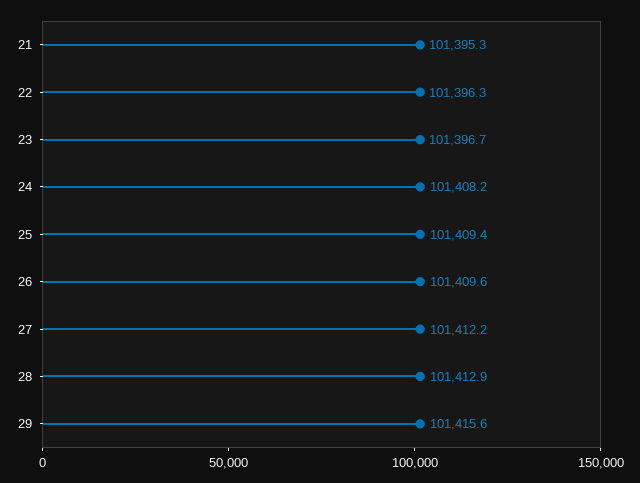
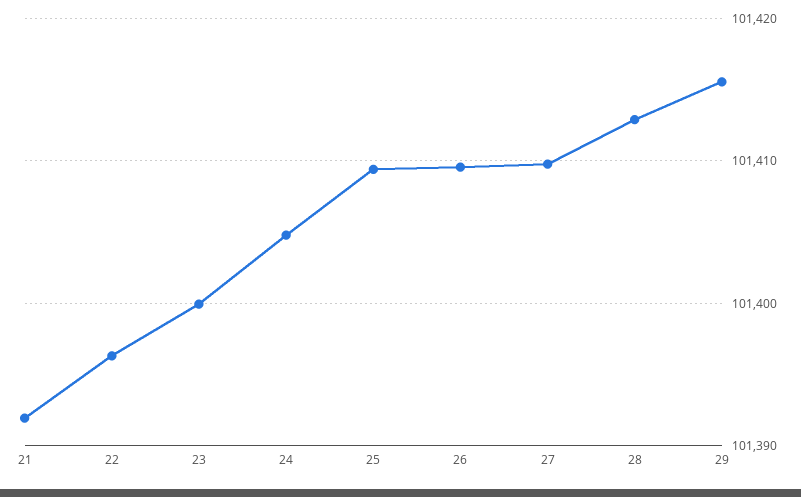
  {
-   "21": 101395.3,
+   "21": 101392,
    "22": 101396.3,
-   "23": 101396.7,
+   "23": 101400,
-   "24": 101408.2,
+   "24": 101405,
    "25": 101409.4,
    "26": 101409.6,
-   "27": 101412.2,
+   "27": 101410,
    "28": 101412.9,
    "29": 101415.6
  }

